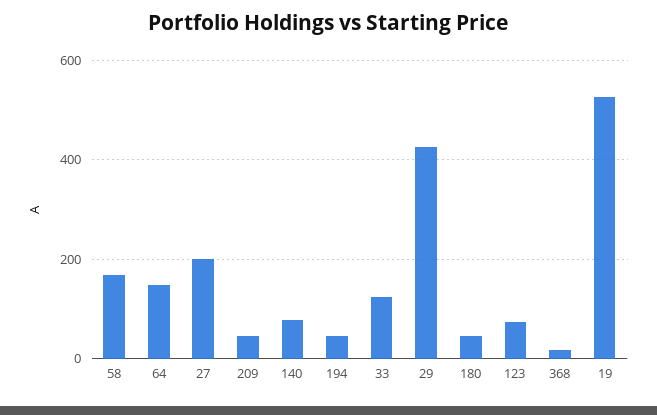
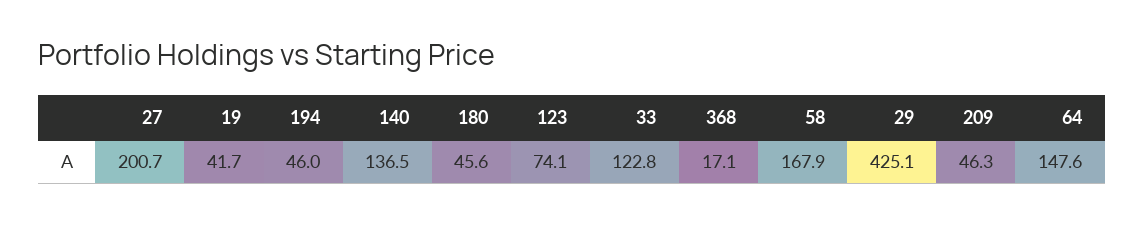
  {
    "58": 167.9,
    "64": 147.6,
    "27": 200.7,
    "209": 46.3,
-   "140": 80,
+   "140": 136.5,
    "194": 46,
    "33": 122.8,
    "29": 425.1,
    "180": 45.6,
    "123": 74.1,
    "368": 17.1,
-   "19": 520
+   "19": 41.7
  }

